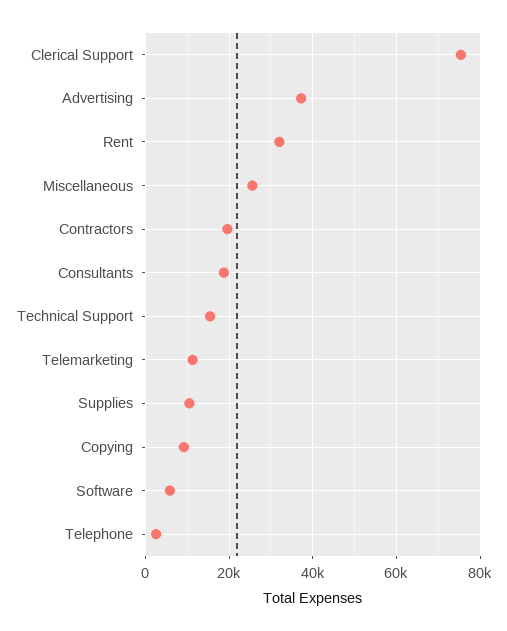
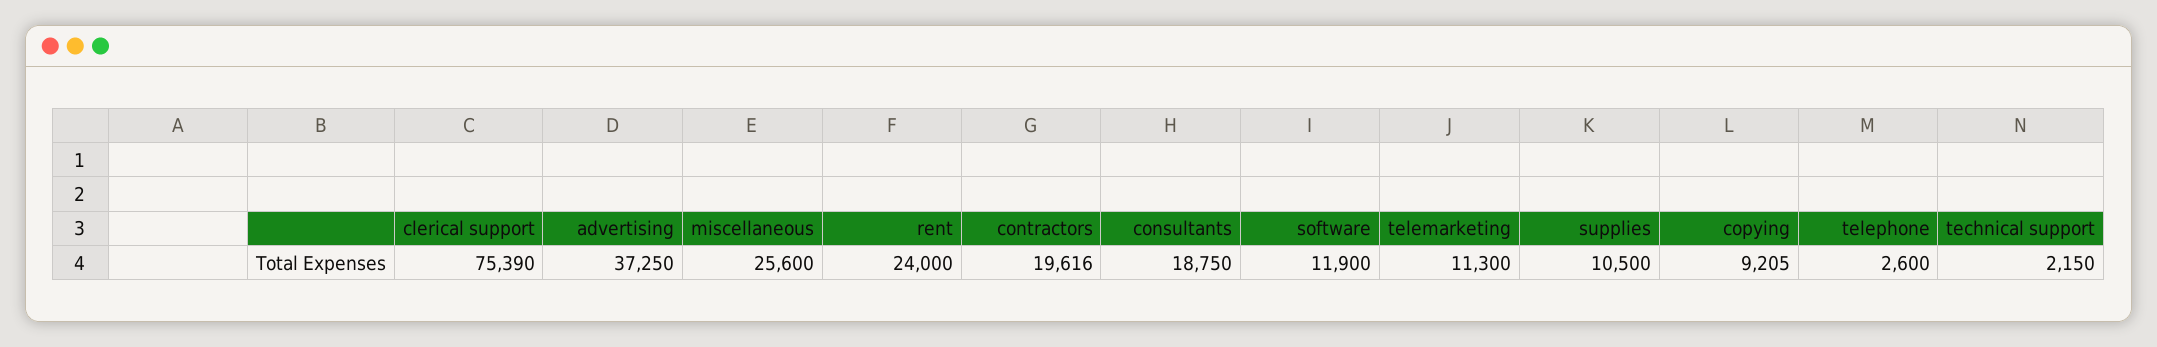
  {
    "Clerical Support": 75390,
    "Advertising": 37250,
-   "Rent": 32000,
+   "Rent": 24000,
    "Miscellaneous": 25600,
    "Contractors": 19616,
    "Consultants": 18750,
-   "Technical Support": 16000,
+   "Technical Support": 2150,
    "Telemarketing": 11300,
    "Supplies": 10500,
    "Copying": 9205,
-   "Software": 6000,
+   "Software": 11900,
    "Telephone": 2600
  }

